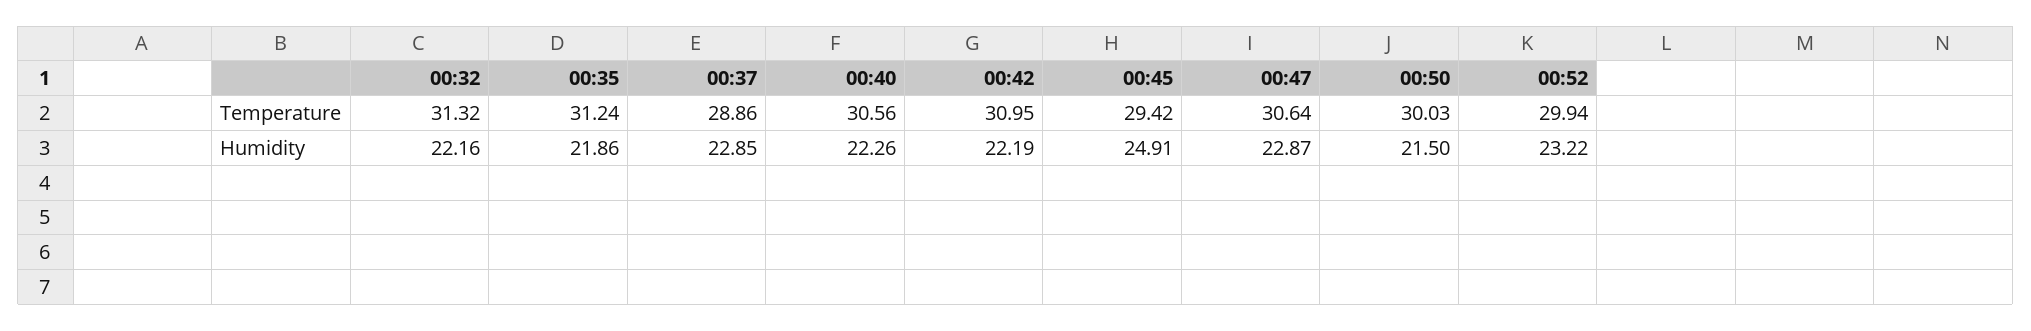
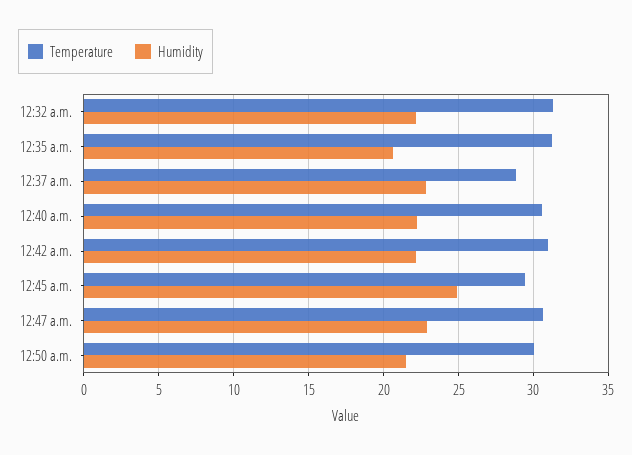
  {
    "Temperature": {
      "00:32": 31.32,
      "00:35": 31.24,
      "00:37": 28.86,
      "00:40": 30.56,
      "00:42": 30.95,
      "00:45": 29.42,
      "00:47": 30.64,
-     "00:50": 30.03,
+     "00:50": 30.03
-     "00:52": 29.94
    },
    "Humidity": {
      "00:32": 22.16,
-     "00:35": 21.86,
+     "00:35": 20.5,
      "00:37": 22.85,
      "00:40": 22.26,
      "00:42": 22.19,
      "00:45": 24.91,
      "00:47": 22.87,
-     "00:50": 21.5,
+     "00:50": 21.5
-     "00:52": 23.22
    }
  }

